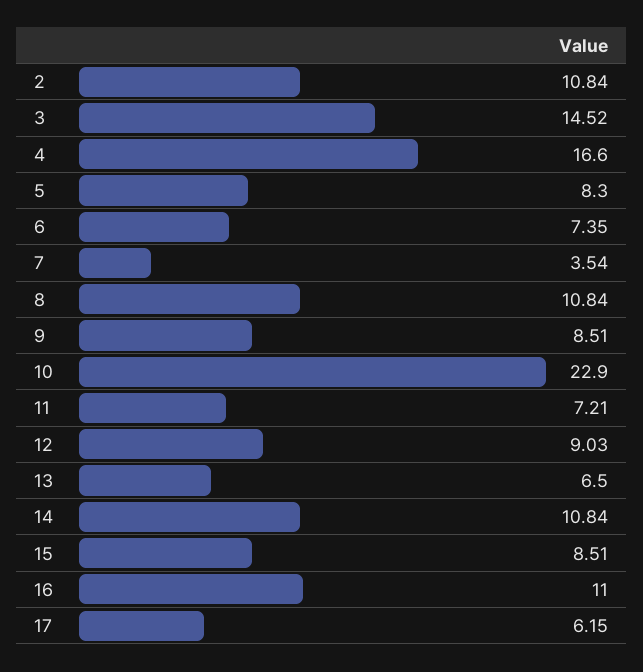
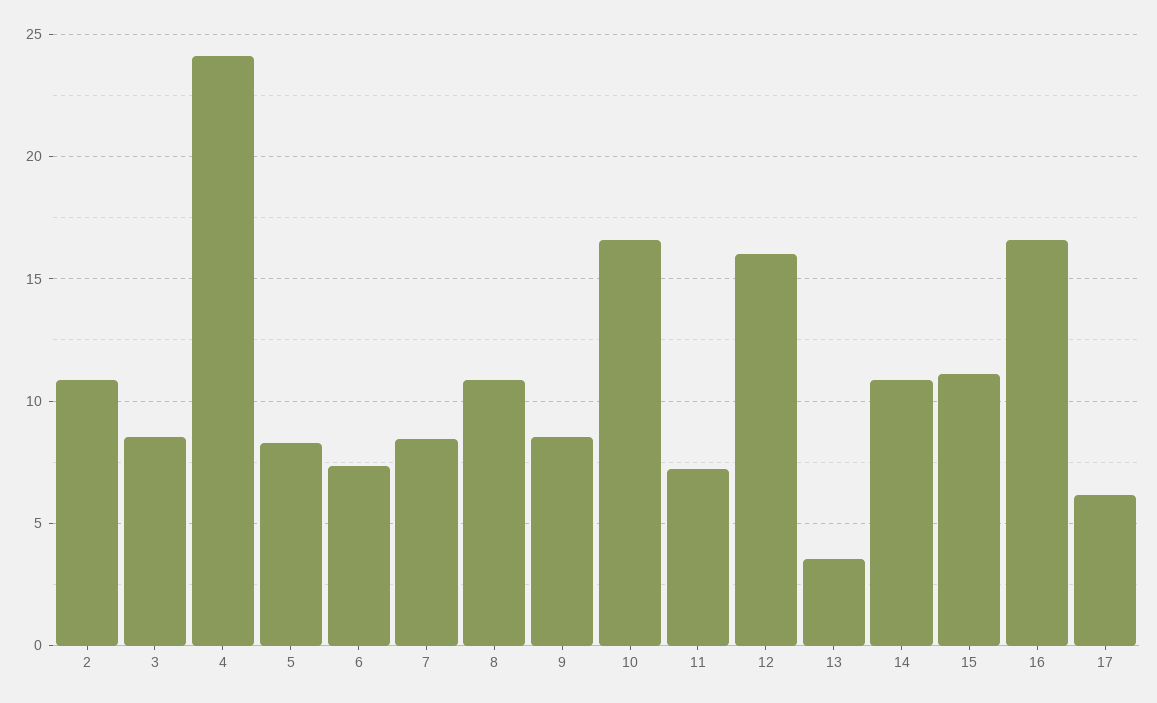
  {
    "2": 10.84,
-   "3": 14.52,
+   "3": 8.5,
-   "4": 16.6,
+   "4": 24,
    "5": 8.3,
    "6": 7.35,
-   "7": 3.54,
+   "7": 8.5,
    "8": 10.84,
    "9": 8.51,
-   "10": 22.9,
+   "10": 16.5,
    "11": 7.21,
-   "12": 9.03,
+   "12": 16,
-   "13": 6.5,
+   "13": 3.5,
    "14": 10.84,
-   "15": 8.51,
+   "15": 11,
-   "16": 11,
+   "16": 16.5,
    "17": 6.15
  }

